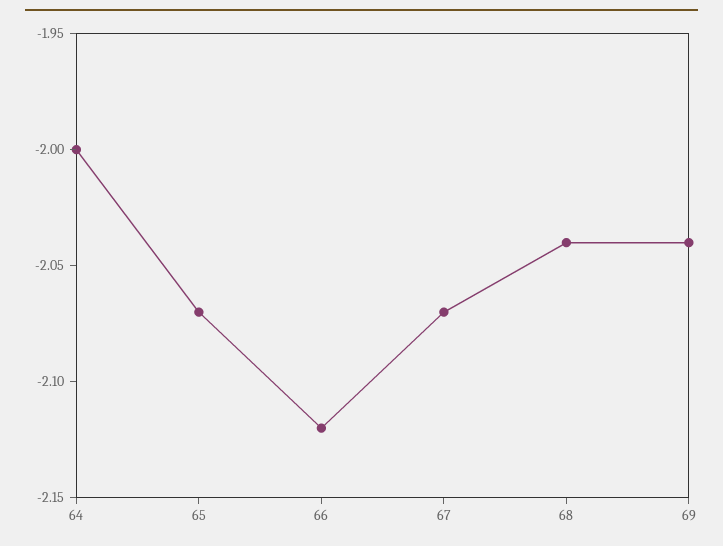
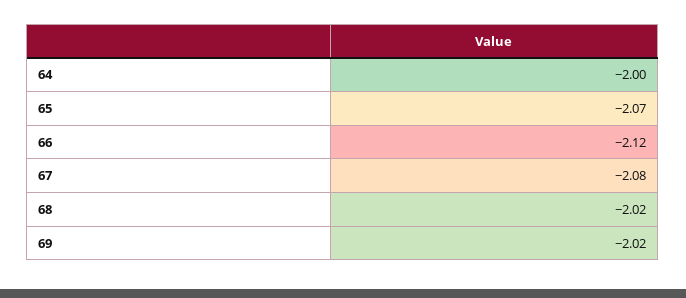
  {
    "64": -2,
    "65": -2.07,
    "66": -2.12,
-   "67": -2.07,
+   "67": -2.08,
-   "68": -2.04,
+   "68": -2.02,
-   "69": -2.04
+   "69": -2.02
  }

